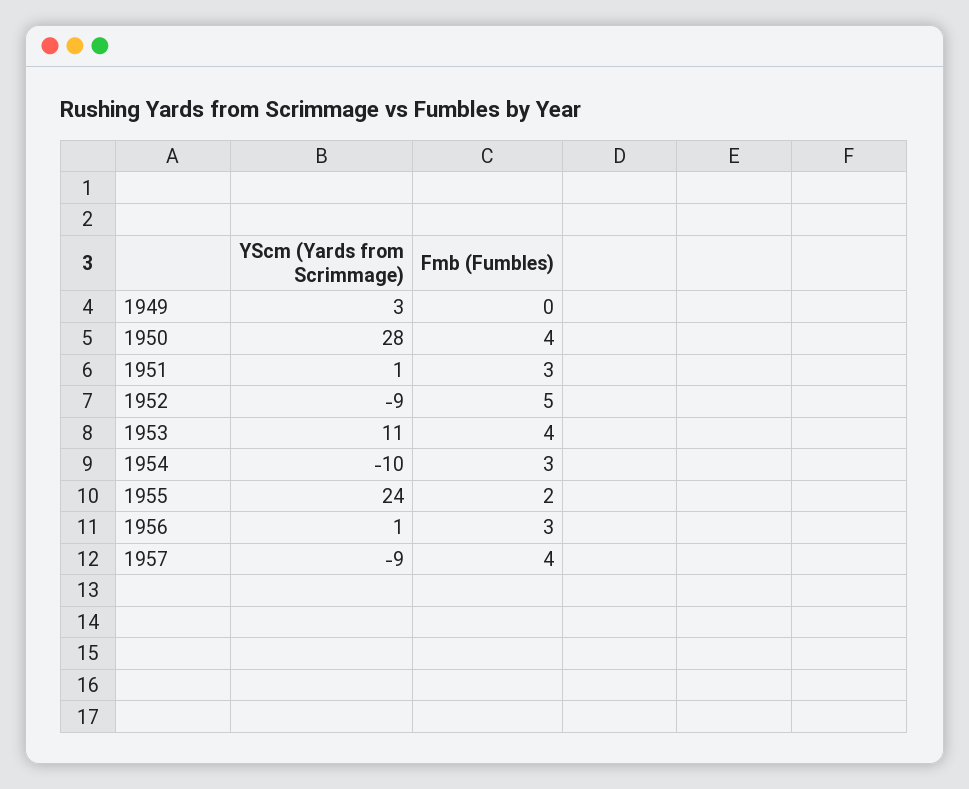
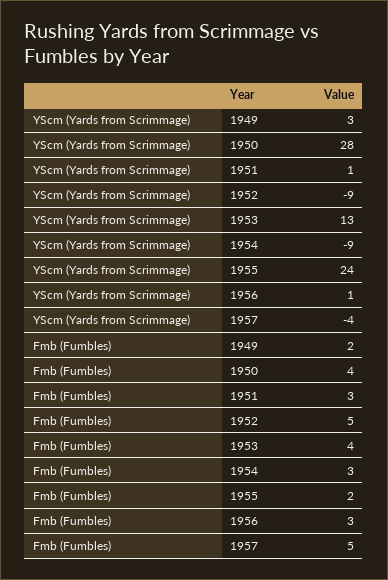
  {
    "YScm (Yards from Scrimmage)": {
      "1949": 3,
      "1950": 28,
      "1951": 1,
      "1952": -9,
-     "1953": 11,
+     "1953": 13,
-     "1954": -10,
+     "1954": -9,
      "1955": 24,
      "1956": 1,
-     "1957": -9
+     "1957": -4
    },
    "Fmb (Fumbles)": {
-     "1949": 0,
+     "1949": 2,
      "1950": 4,
      "1951": 3,
      "1952": 5,
      "1953": 4,
      "1954": 3,
      "1955": 2,
      "1956": 3,
-     "1957": 4
+     "1957": 5
    }
  }

